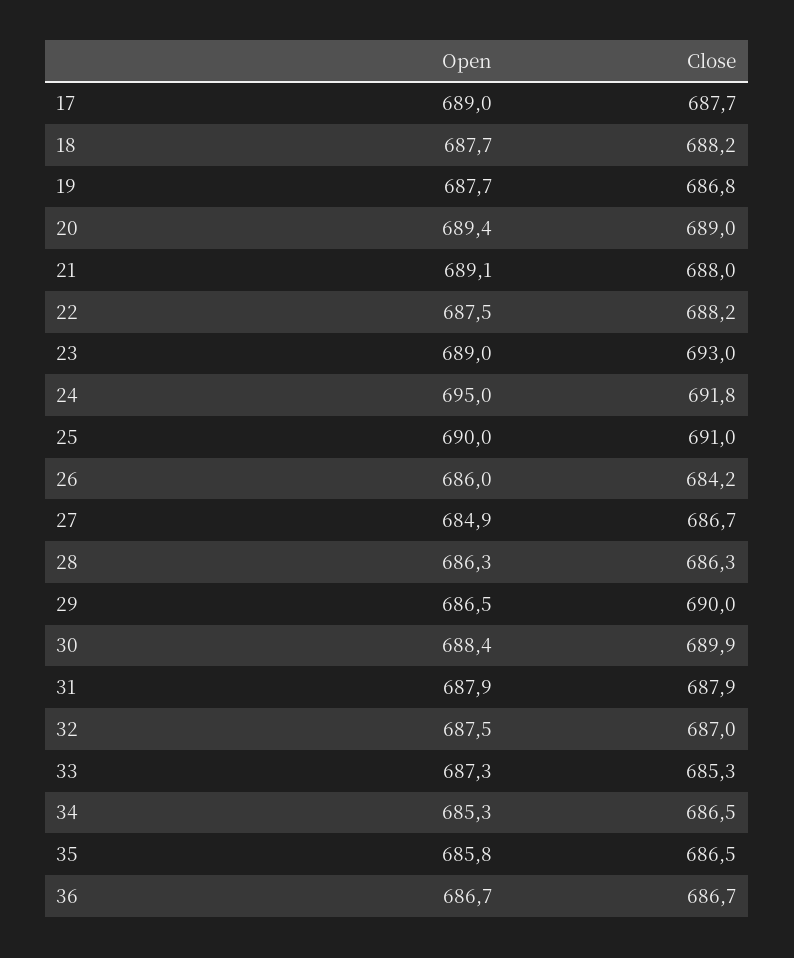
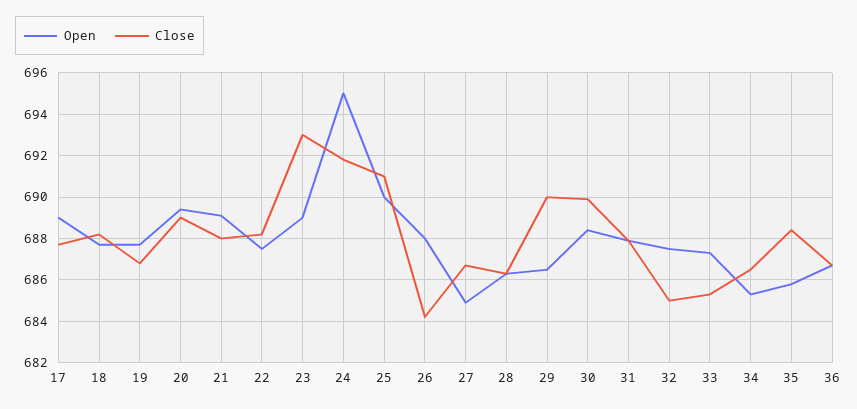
  {
    "Open": {
      "17": 689,
      "18": 687.7,
      "19": 687.7,
      "20": 689.4,
      "21": 689.1,
      "22": 687.5,
      "23": 689,
      "24": 695,
      "25": 690,
-     "26": 686,
+     "26": 688,
      "27": 684.9,
      "28": 686.3,
      "29": 686.5,
      "30": 688.4,
      "31": 687.9,
      "32": 687.5,
      "33": 687.3,
      "34": 685.3,
      "35": 685.8,
      "36": 686.7
    },
    "Close": {
      "17": 687.7,
      "18": 688.2,
      "19": 686.8,
      "20": 689,
      "21": 688,
      "22": 688.2,
      "23": 693,
      "24": 691.8,
      "25": 691,
      "26": 684.2,
      "27": 686.7,
      "28": 686.3,
      "29": 690,
      "30": 689.9,
      "31": 687.9,
-     "32": 687,
+     "32": 685,
      "33": 685.3,
      "34": 686.5,
-     "35": 686.5,
+     "35": 688.5,
      "36": 686.7
    }
  }

